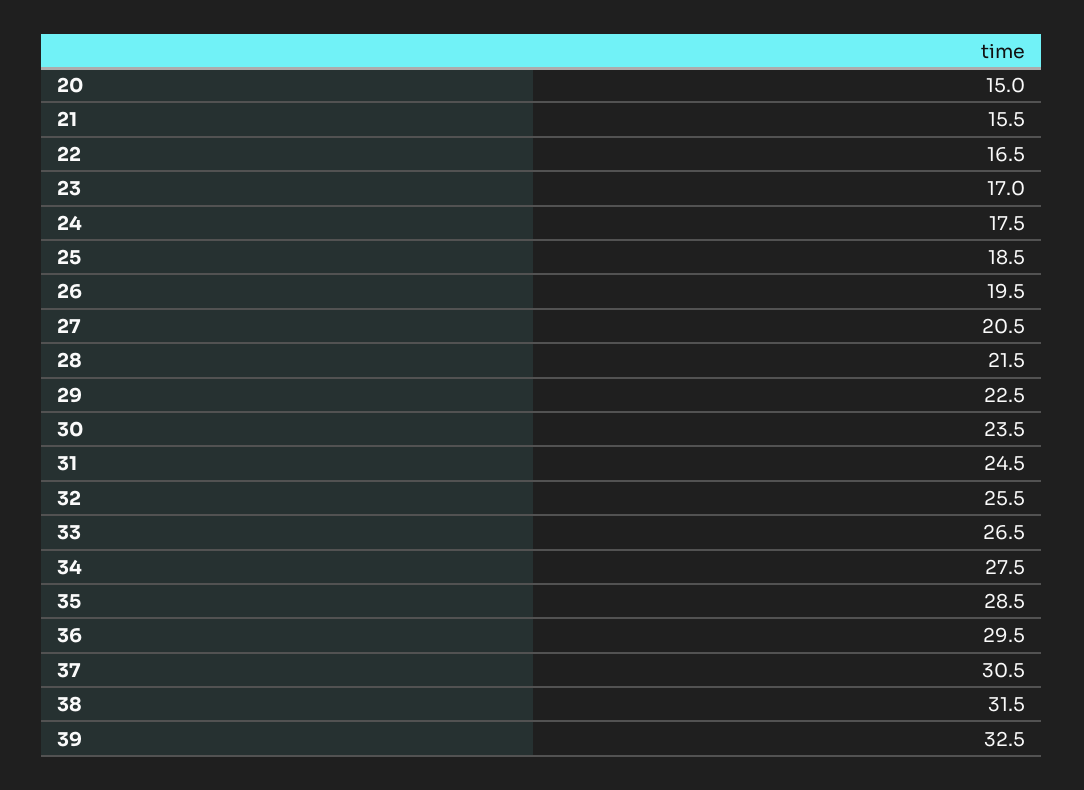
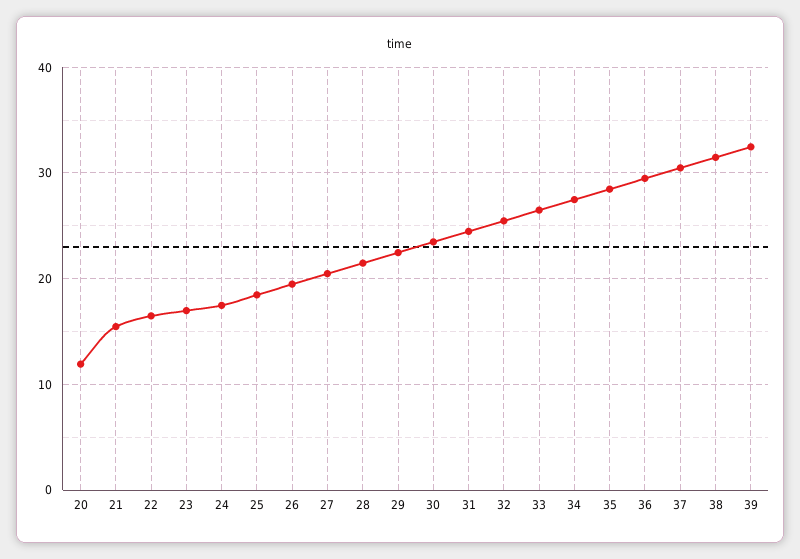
  {
-   "20": 15,
+   "20": 12,
    "21": 15.5,
    "22": 16.5,
    "23": 17,
    "24": 17.5,
    "25": 18.5,
    "26": 19.5,
    "27": 20.5,
    "28": 21.5,
    "29": 22.5,
    "30": 23.5,
    "31": 24.5,
    "32": 25.5,
    "33": 26.5,
    "34": 27.5,
    "35": 28.5,
    "36": 29.5,
    "37": 30.5,
    "38": 31.5,
    "39": 32.5
  }

